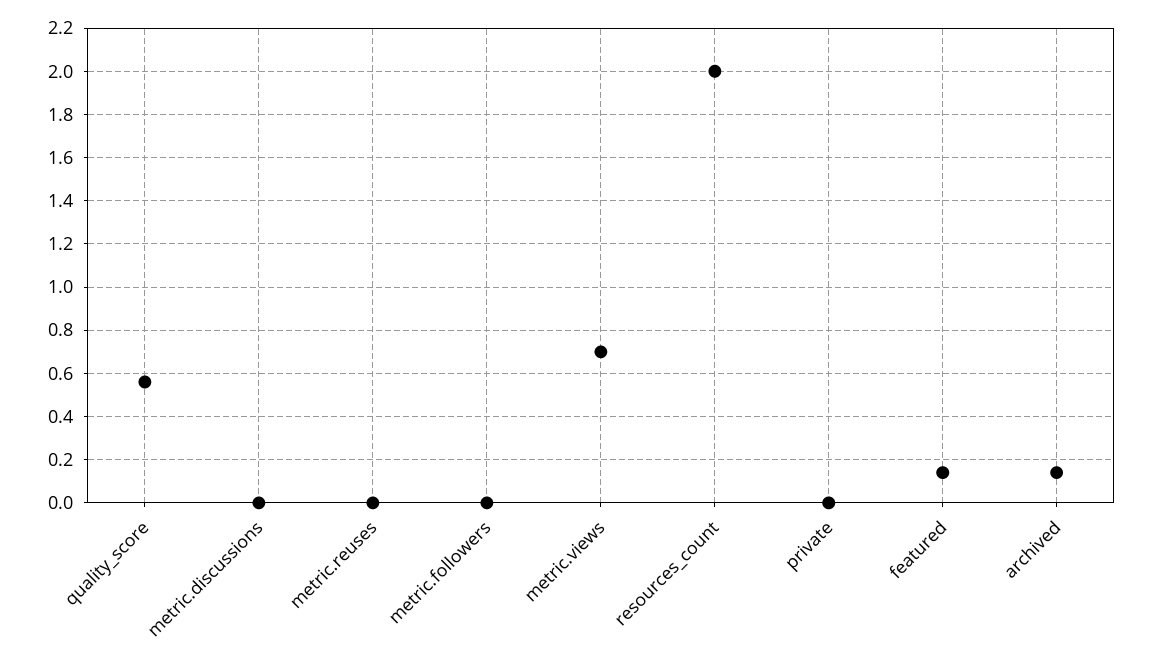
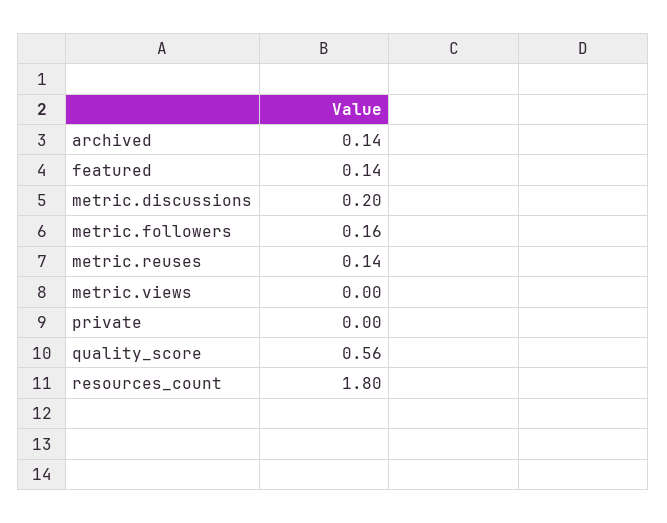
  {
    "quality_score": 0.56,
-   "metric.discussions": 0,
+   "metric.discussions": 0.2,
-   "metric.reuses": 0,
+   "metric.reuses": 0.14,
-   "metric.followers": 0,
+   "metric.followers": 0.16,
-   "metric.views": 0.7,
+   "metric.views": 0,
-   "resources_count": 2,
+   "resources_count": 1.8,
    "private": 0,
    "featured": 0.14,
    "archived": 0.14
  }

